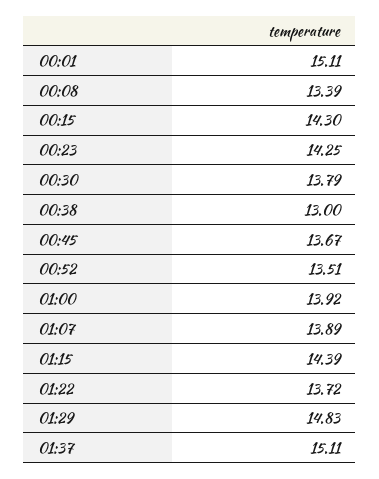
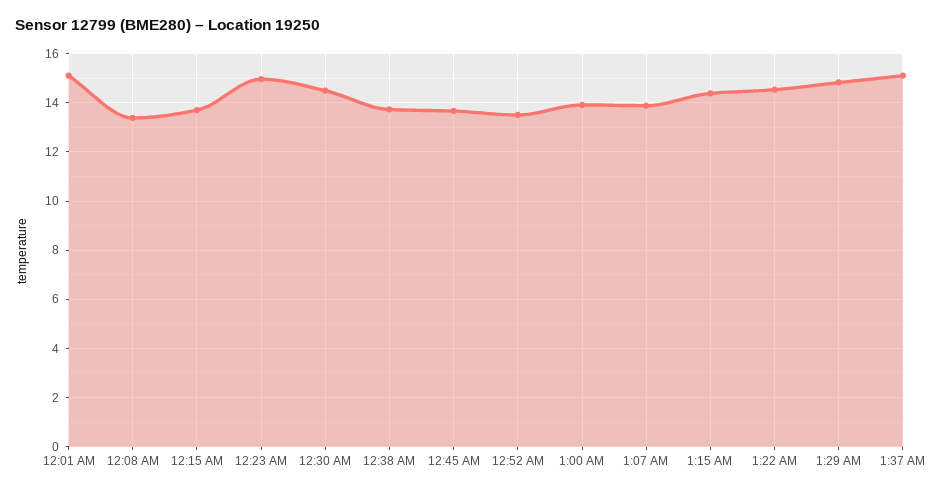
  {
    "00:01": 15.11,
    "00:08": 13.39,
-   "00:15": 14.3,
+   "00:15": 13.75,
-   "00:23": 14.25,
+   "00:23": 15,
-   "00:30": 13.79,
+   "00:30": 14.5,
-   "00:38": 13,
+   "00:38": 13.75,
    "00:45": 13.67,
    "00:52": 13.51,
    "01:00": 13.92,
    "01:07": 13.89,
    "01:15": 14.39,
-   "01:22": 13.72,
+   "01:22": 14.5,
    "01:29": 14.83,
    "01:37": 15.11
  }

